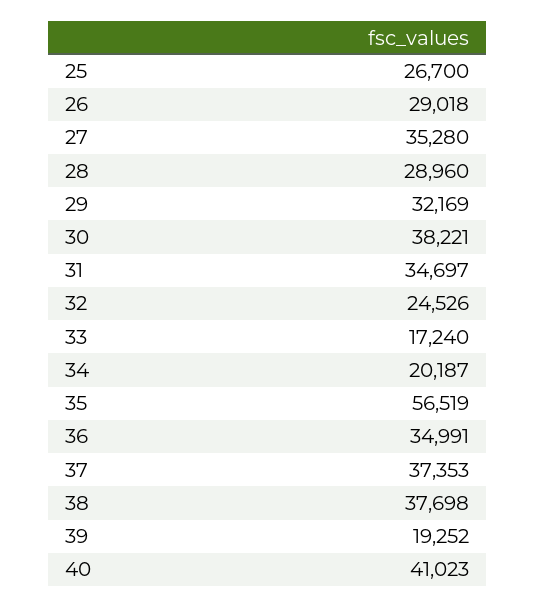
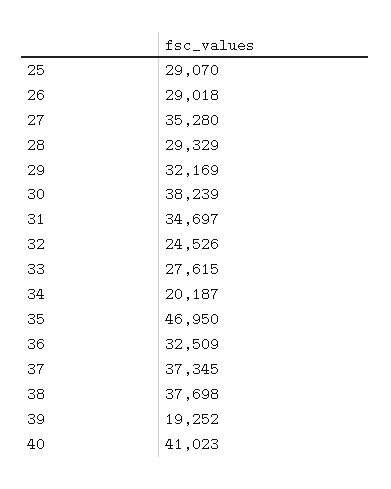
  {
-   "25": 26700,
+   "25": 29070,
    "26": 29018,
    "27": 35280,
-   "28": 28960,
+   "28": 29329,
    "29": 32169,
-   "30": 38221,
+   "30": 38239,
    "31": 34697,
    "32": 24526,
-   "33": 17240,
+   "33": 27615,
    "34": 20187,
-   "35": 56519,
+   "35": 46950,
-   "36": 34991,
+   "36": 32509,
-   "37": 37353,
+   "37": 37345,
    "38": 37698,
    "39": 19252,
    "40": 41023
  }

